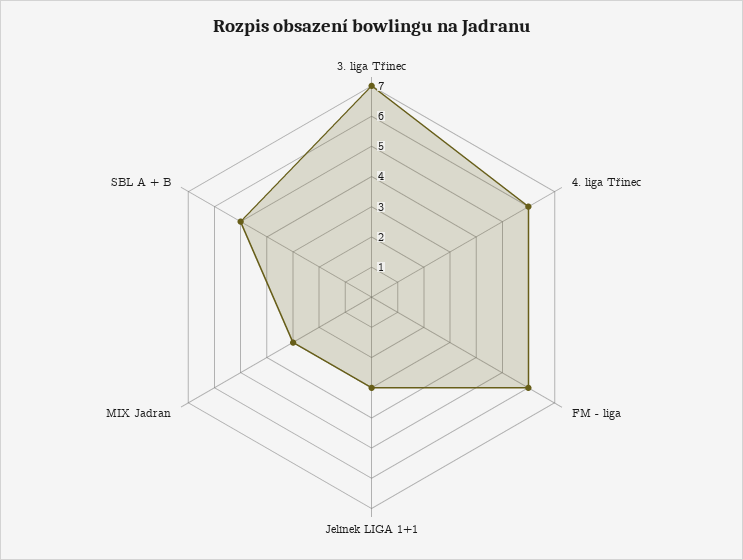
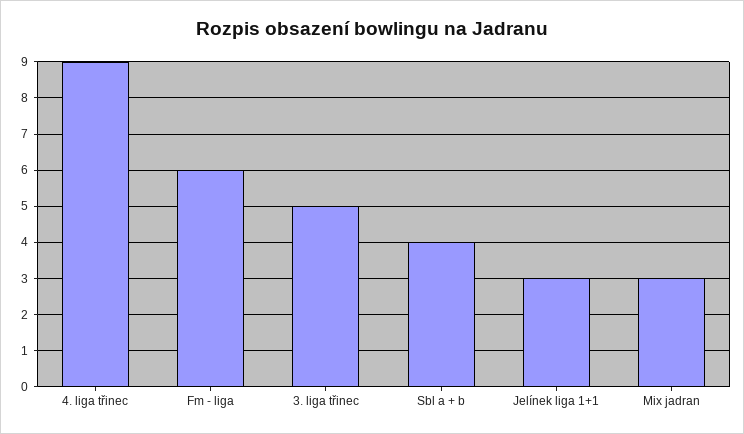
  {
-   "3. liga Třinec": 7,
+   "3. liga Třinec": 5,
-   "4. liga Třinec": 6,
+   "4. liga Třinec": 9,
    "FM - liga": 6,
    "Jelínek LIGA 1+1": 3,
    "MIX Jadran": 3,
-   "SBL A + B": 5
+   "SBL A + B": 4
  }

